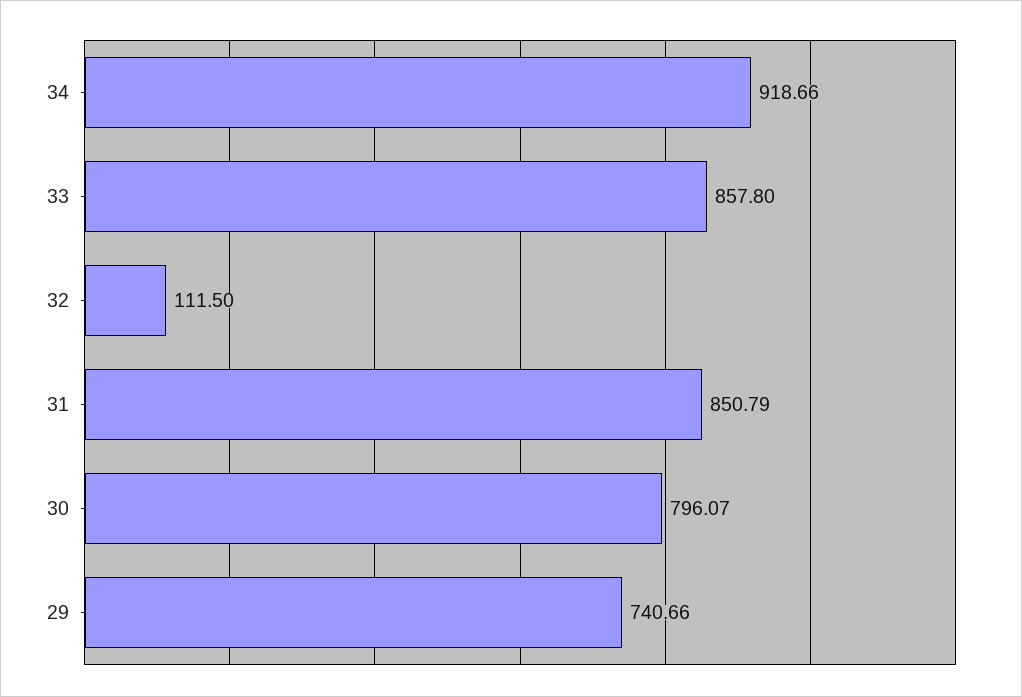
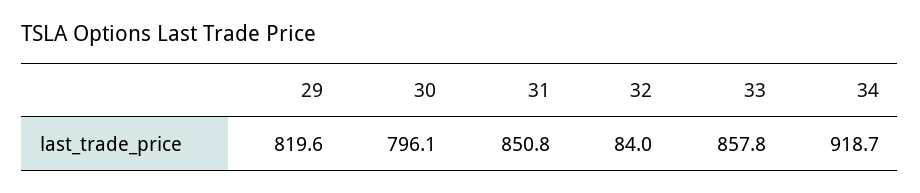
  {
    "34": 918.66,
    "33": 857.8,
-   "32": 111.5,
+   "32": 84,
    "31": 850.79,
    "30": 796.07,
-   "29": 740.66
+   "29": 819.6
  }

